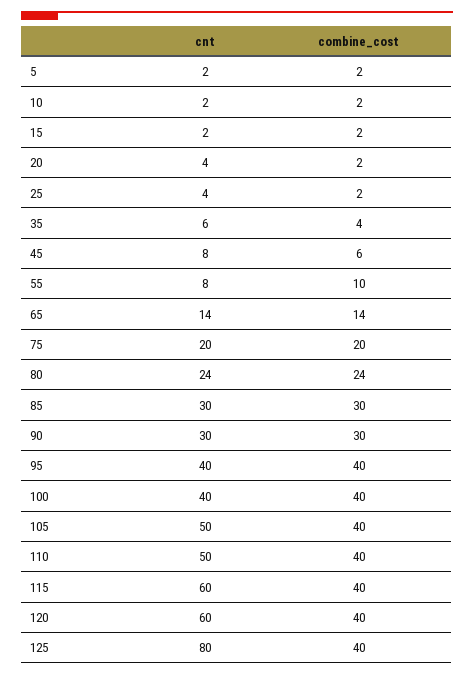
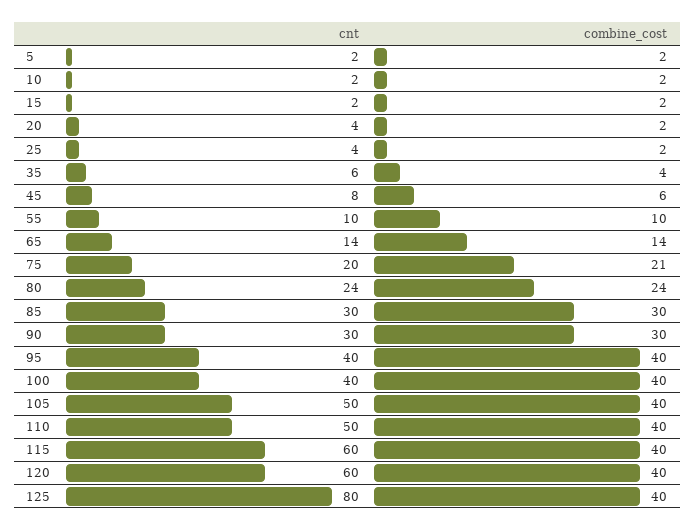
  {
    "cnt": {
      "5": 2,
      "10": 2,
      "15": 2,
      "20": 4,
      "25": 4,
      "35": 6,
      "45": 8,
-     "55": 8,
+     "55": 10,
      "65": 14,
      "75": 20,
      "80": 24,
      "85": 30,
      "90": 30,
      "95": 40,
      "100": 40,
      "105": 50,
      "110": 50,
      "115": 60,
      "120": 60,
      "125": 80
    },
    "combine_cost": {
      "5": 2,
      "10": 2,
      "15": 2,
      "20": 2,
      "25": 2,
      "35": 4,
      "45": 6,
      "55": 10,
      "65": 14,
-     "75": 20,
+     "75": 21,
      "80": 24,
      "85": 30,
      "90": 30,
      "95": 40,
      "100": 40,
      "105": 40,
      "110": 40,
      "115": 40,
      "120": 40,
      "125": 40
    }
  }

